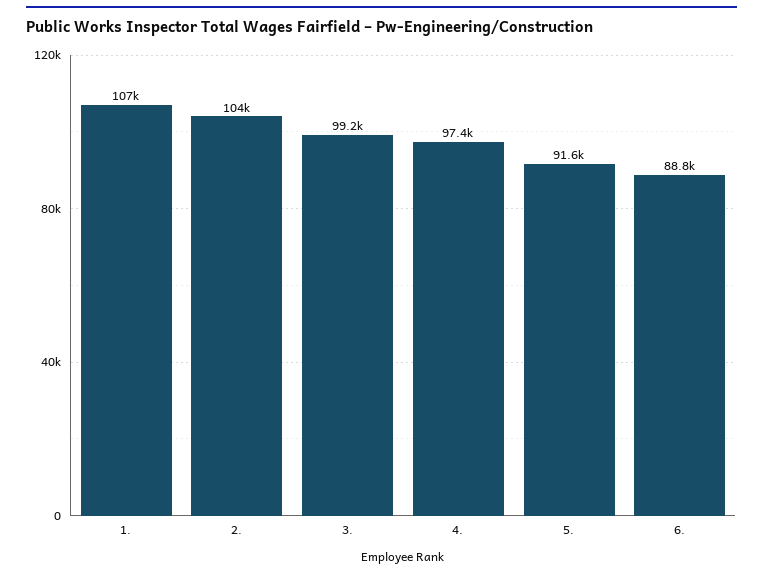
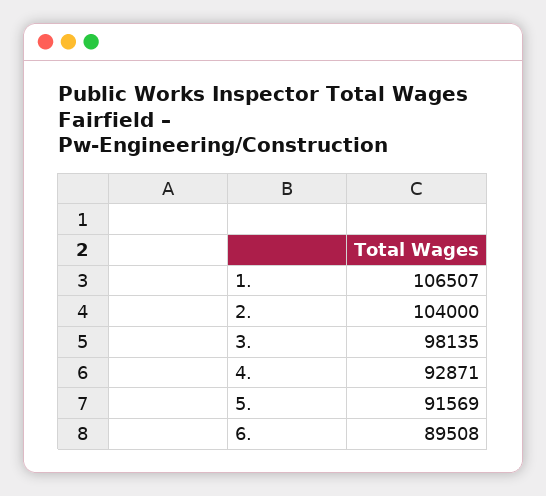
  {
    "1.": 106507,
    "2.": 104000,
-   "3.": 99200,
+   "3.": 98135,
-   "4.": 97400,
+   "4.": 92871,
    "5.": 91569,
-   "6.": 88800
+   "6.": 89508
  }

